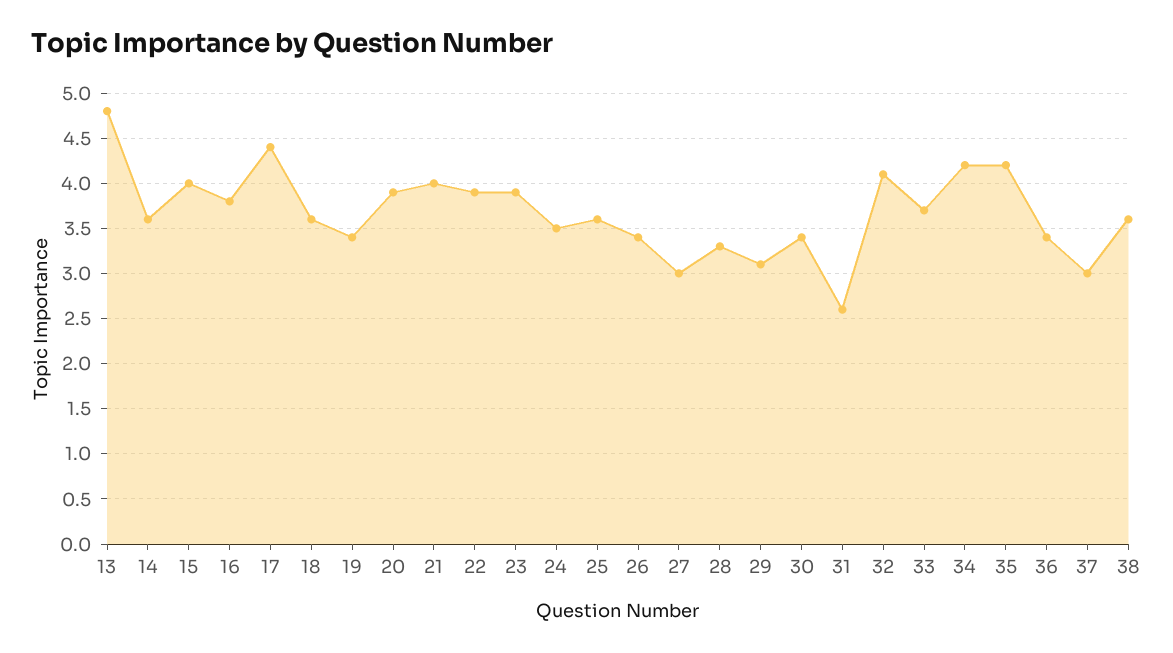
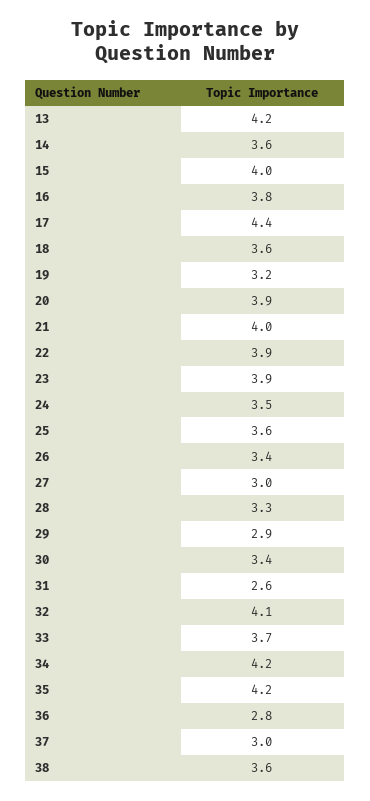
  {
-   "13": 4.8,
+   "13": 4.2,
    "14": 3.6,
    "15": 4,
    "16": 3.8,
    "17": 4.4,
    "18": 3.6,
-   "19": 3.4,
+   "19": 3.2,
    "20": 3.9,
    "21": 4,
    "22": 3.9,
    "23": 3.9,
    "24": 3.5,
    "25": 3.6,
    "26": 3.4,
    "27": 3,
    "28": 3.3,
-   "29": 3.1,
+   "29": 2.9,
    "30": 3.4,
    "31": 2.6,
    "32": 4.1,
    "33": 3.7,
    "34": 4.2,
    "35": 4.2,
-   "36": 3.4,
+   "36": 2.8,
    "37": 3,
    "38": 3.6
  }

